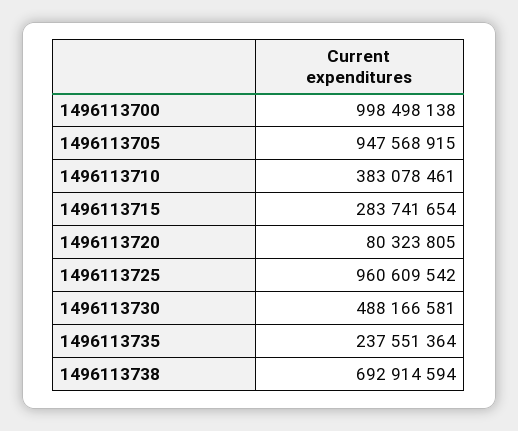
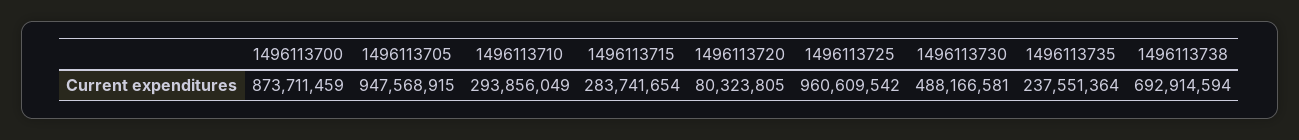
  {
-   "1496113700": 998498138,
+   "1496113700": 873711459,
    "1496113705": 947568915,
-   "1496113710": 383078461,
+   "1496113710": 293856049,
    "1496113715": 283741654,
    "1496113720": 80323805,
    "1496113725": 960609542,
    "1496113730": 488166581,
    "1496113735": 237551364,
    "1496113738": 692914594
  }

